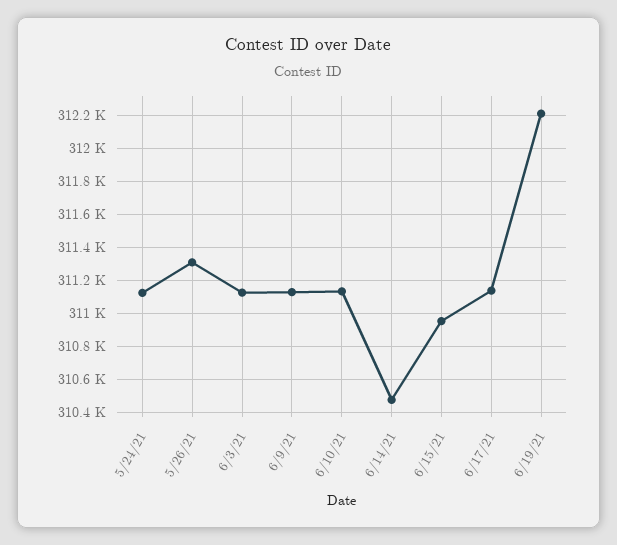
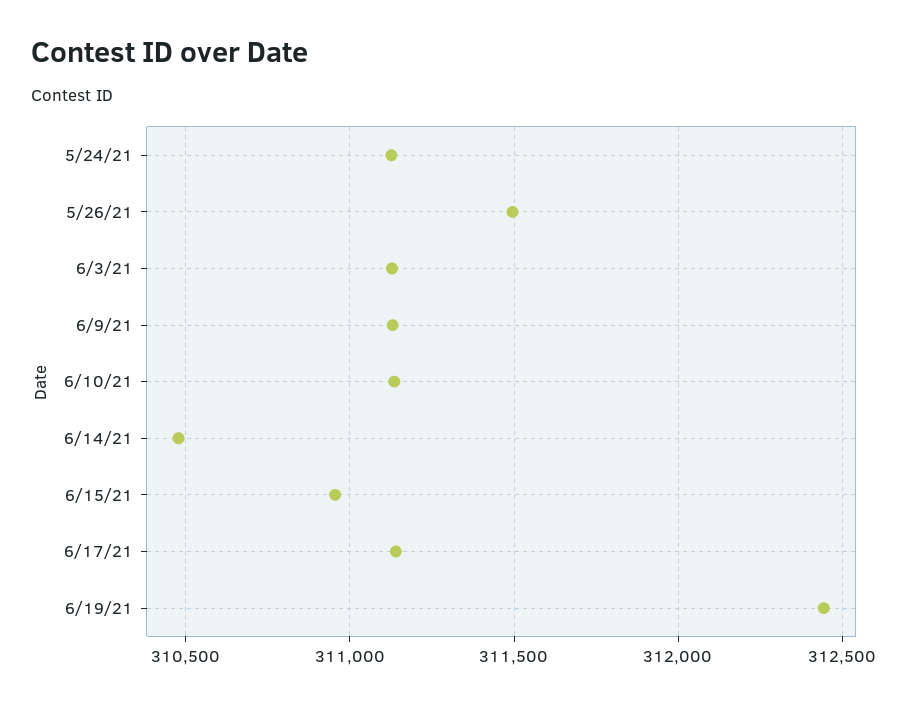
  {
    "5/24/21": 311150,
-   "5/26/21": 311300,
+   "5/26/21": 311500,
    "6/3/21": 311150,
    "6/9/21": 311150,
    "6/10/21": 311150,
    "6/14/21": 310500,
    "6/15/21": 310950,
    "6/17/21": 311150,
-   "6/19/21": 312200
+   "6/19/21": 312450
  }

